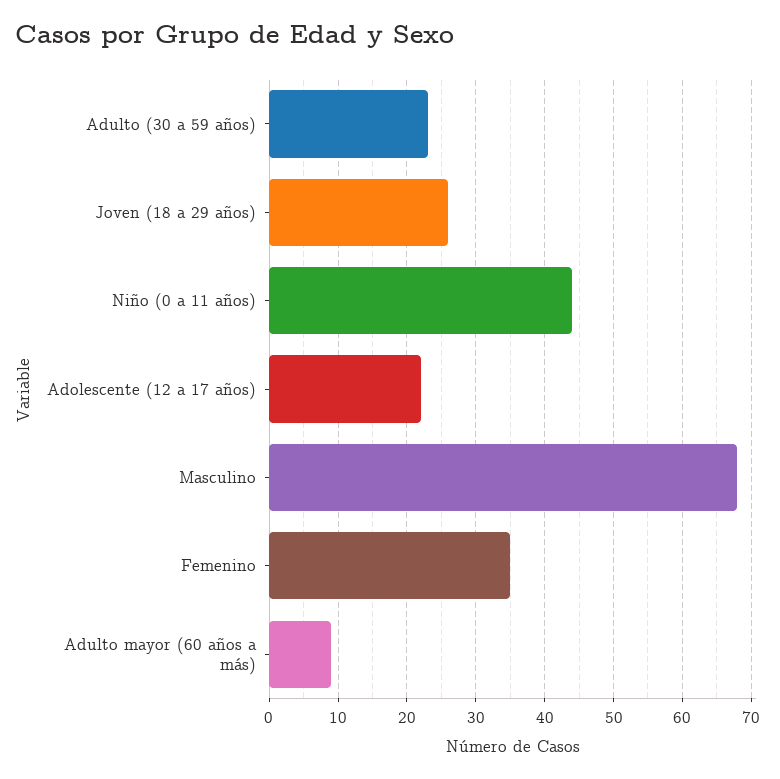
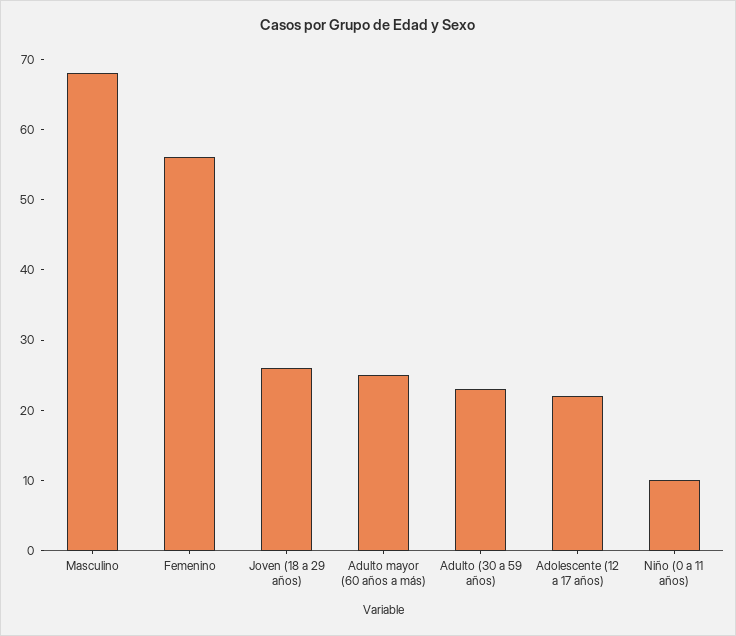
  {
    "Adulto (30 a 59 años)": 23,
    "Joven (18 a 29 años)": 26,
-   "Niño (0 a 11 años)": 44,
+   "Niño (0 a 11 años)": 10,
    "Adolescente (12 a 17 años)": 22,
    "Masculino": 68,
-   "Femenino": 35,
+   "Femenino": 55,
-   "Adulto mayor (60 años a más)": 9
+   "Adulto mayor (60 años a más)": 25
  }

